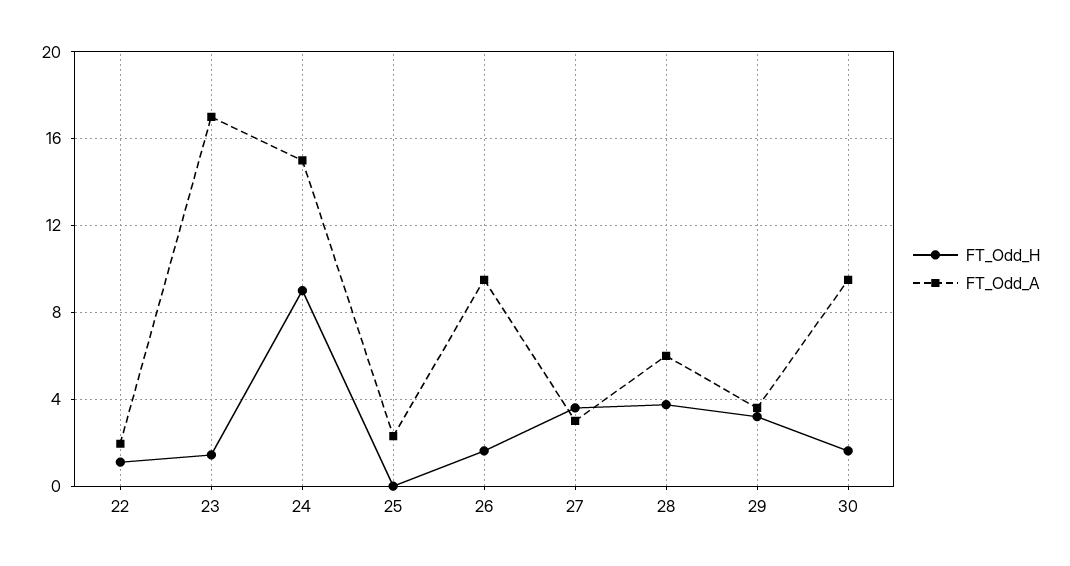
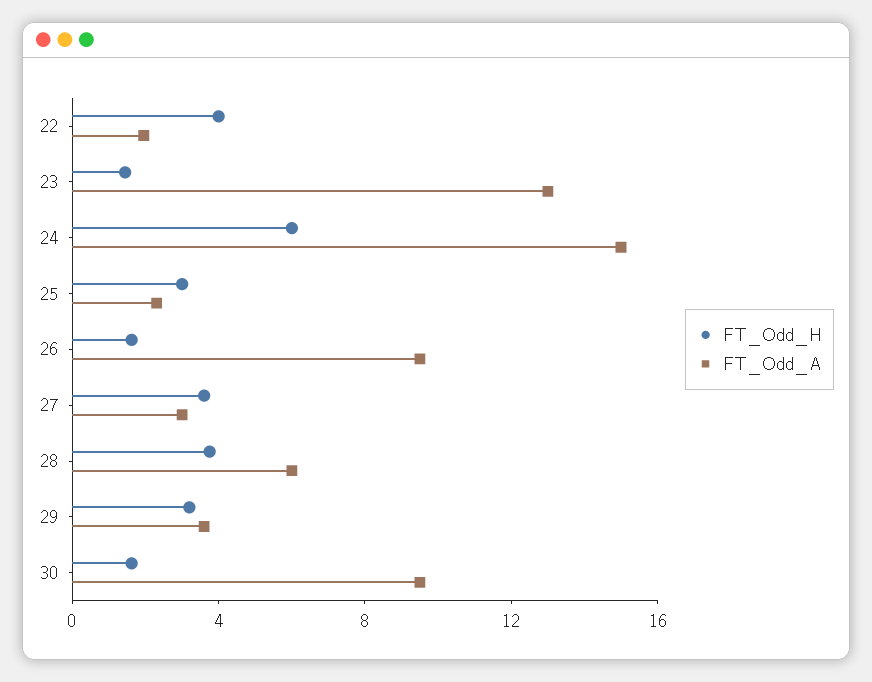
  {
    "FT_Odd_H": {
-     "22": 1,
+     "22": 4,
      "23": 1.5,
-     "24": 9,
+     "24": 6,
-     "25": 0,
+     "25": 3,
      "26": 1.5,
      "27": 3.5,
      "28": 4,
      "29": 3,
      "30": 1.5
    },
    "FT_Odd_A": {
      "22": 2,
-     "23": 17,
+     "23": 13,
      "24": 15,
      "25": 2.5,
      "26": 9.5,
      "27": 3,
      "28": 6,
      "29": 3.5,
      "30": 9.5
    }
  }

